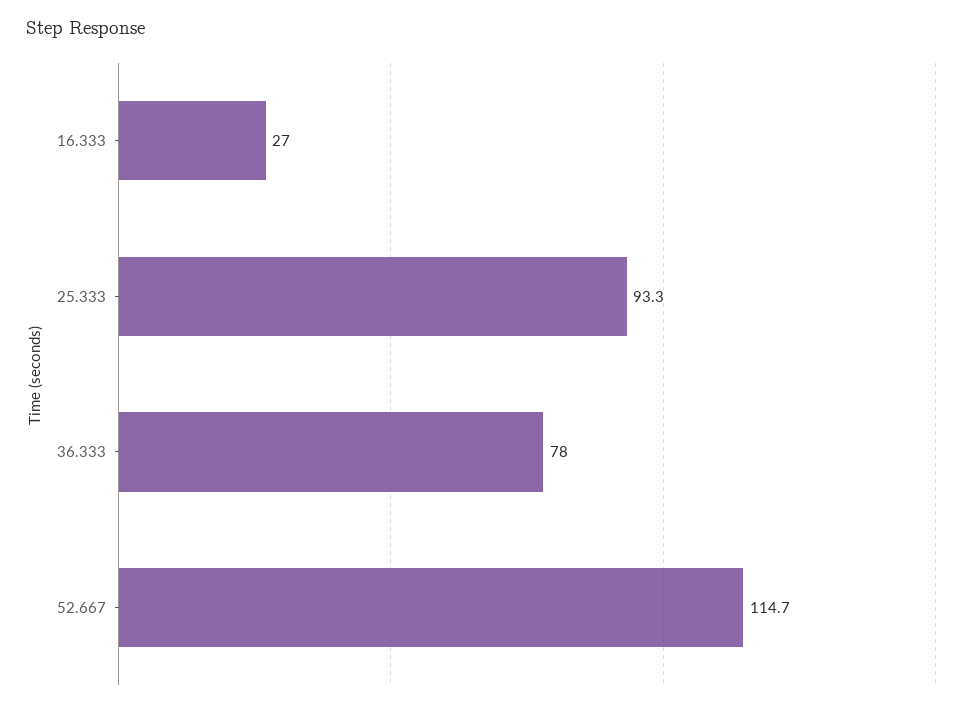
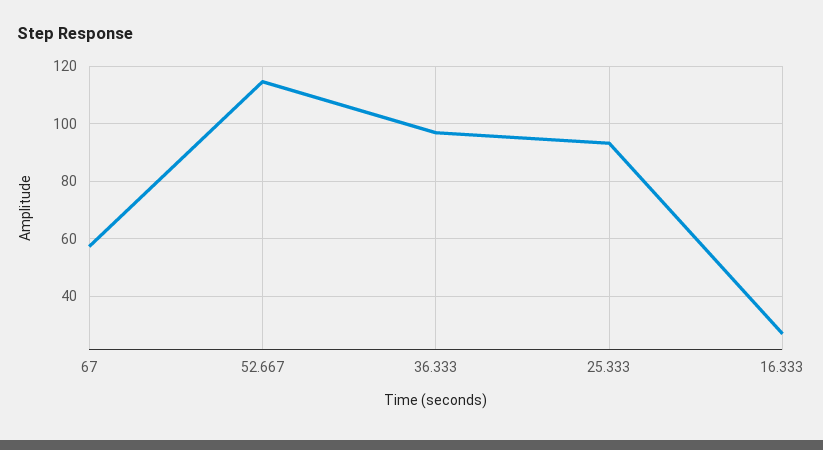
  {
    "16.333": 27,
    "25.333": 93.3,
-   "36.333": 78,
+   "36.333": 97.5,
-   "52.667": 114.7
+   "52.667": 114.7,
+   "67": 57.5
  }

